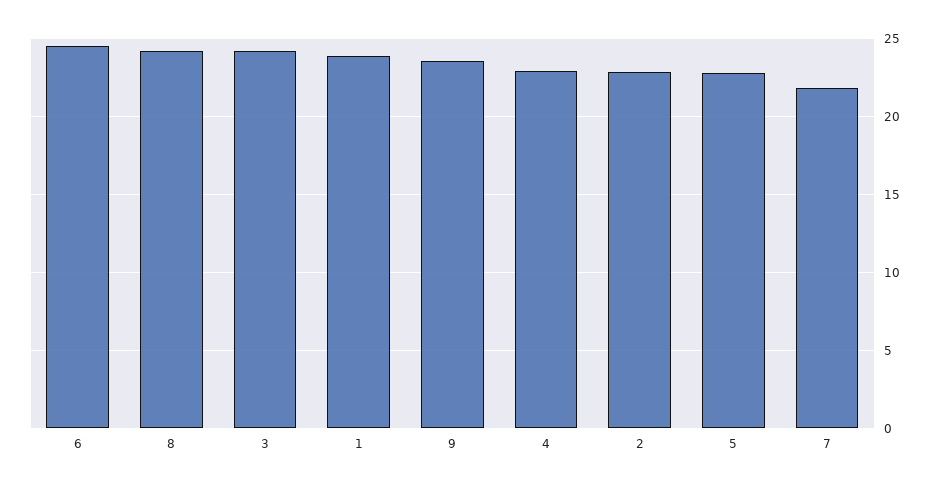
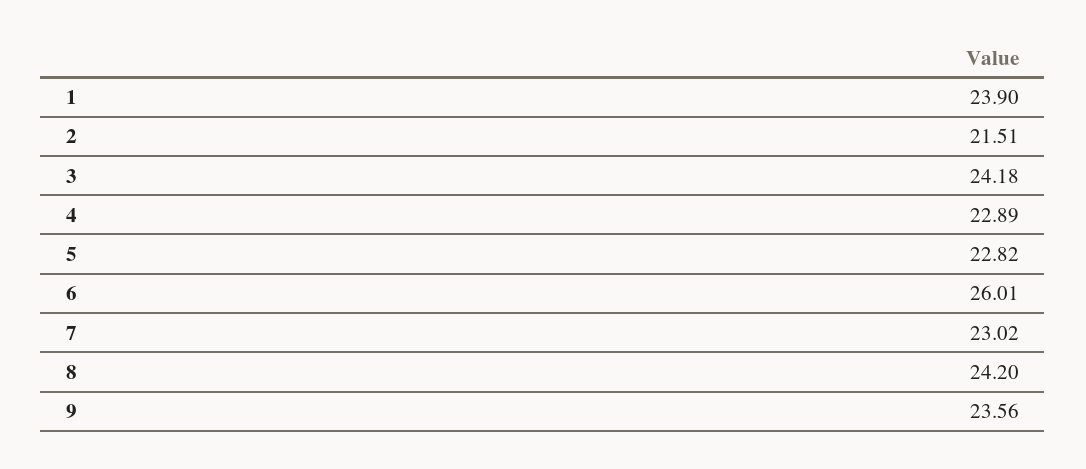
  {
-   "6": 24.5,
+   "6": 26.01,
    "8": 24.2,
    "3": 24.18,
    "1": 23.9,
    "9": 23.56,
    "4": 22.89,
-   "2": 23,
+   "2": 21.51,
    "5": 22.82,
-   "7": 22
+   "7": 23.02
  }

